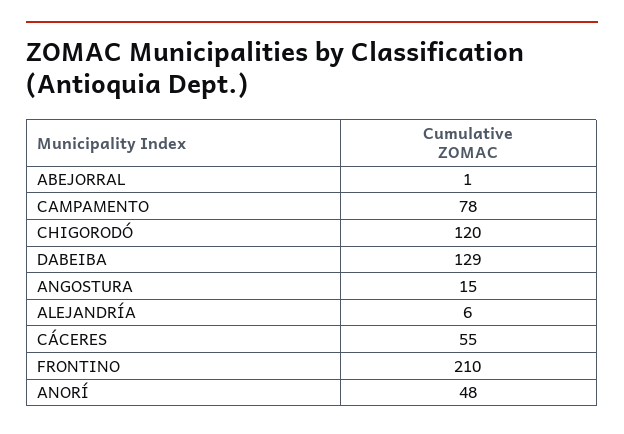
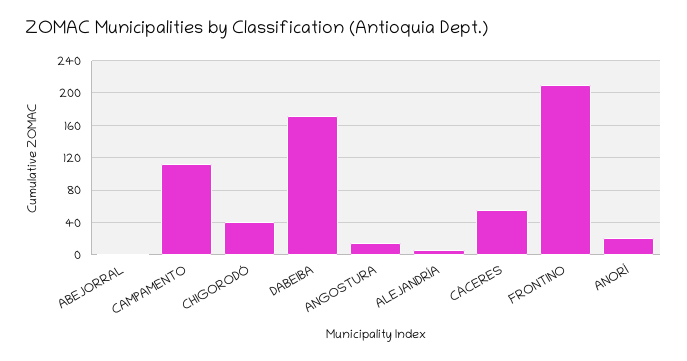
  {
    "ABEJORRAL": 1,
-   "CAMPAMENTO": 78,
+   "CAMPAMENTO": 110,
-   "CHIGORODÓ": 120,
+   "CHIGORODÓ": 40,
-   "DABEIBA": 129,
+   "DABEIBA": 170,
    "ANGOSTURA": 15,
    "ALEJANDRÍA": 6,
    "CÁCERES": 55,
    "FRONTINO": 210,
-   "ANORÍ": 48
+   "ANORÍ": 20
  }

